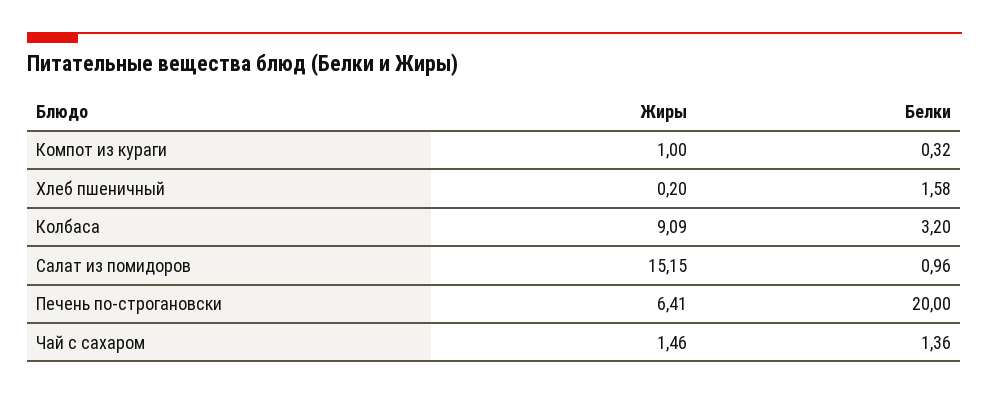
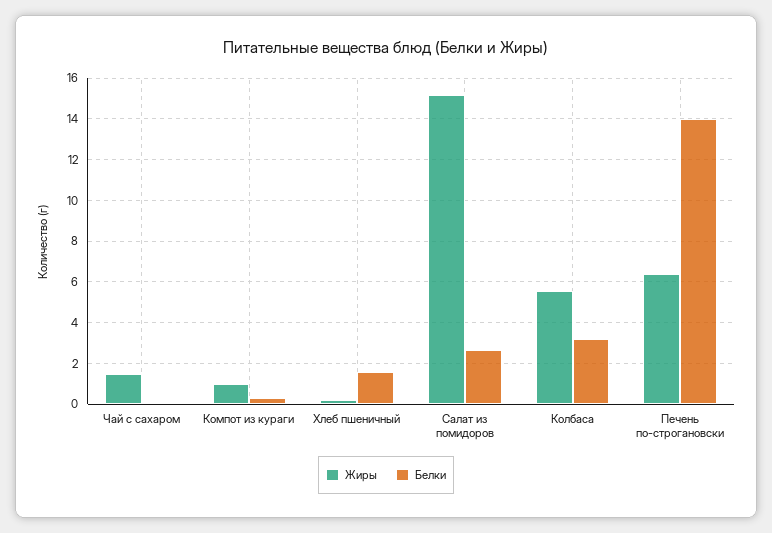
  {
    "Жиры": {
      "Компот из кураги": 1,
      "Хлеб пшеничный": 0.2,
-     "Колбаса": 9.09,
+     "Колбаса": 5.5,
      "Салат из помидоров": 15.15,
      "Печень по-строгановски": 6.41,
      "Чай с сахаром": 1.46
    },
    "Белки": {
      "Компот из кураги": 0.32,
      "Хлеб пшеничный": 1.58,
      "Колбаса": 3.2,
-     "Салат из помидоров": 0.96,
+     "Салат из помидоров": 2.5,
-     "Печень по-строгановски": 20,
+     "Печень по-строгановски": 14,
-     "Чай с сахаром": 1.36
+     "Чай с сахаром": 0
    }
  }

